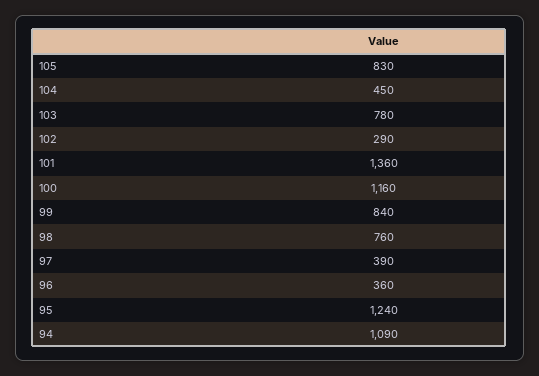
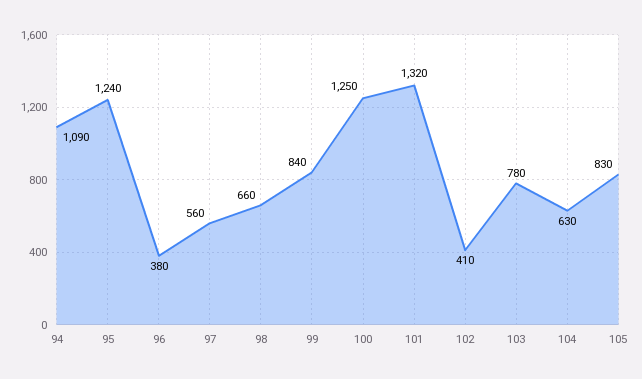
  {
    "105": 830,
-   "104": 450,
+   "104": 630,
    "103": 780,
-   "102": 290,
+   "102": 410,
-   "101": 1360,
+   "101": 1320,
-   "100": 1160,
+   "100": 1250,
    "99": 840,
-   "98": 760,
+   "98": 660,
-   "97": 390,
+   "97": 560,
-   "96": 360,
+   "96": 380,
    "95": 1240,
    "94": 1090
  }

